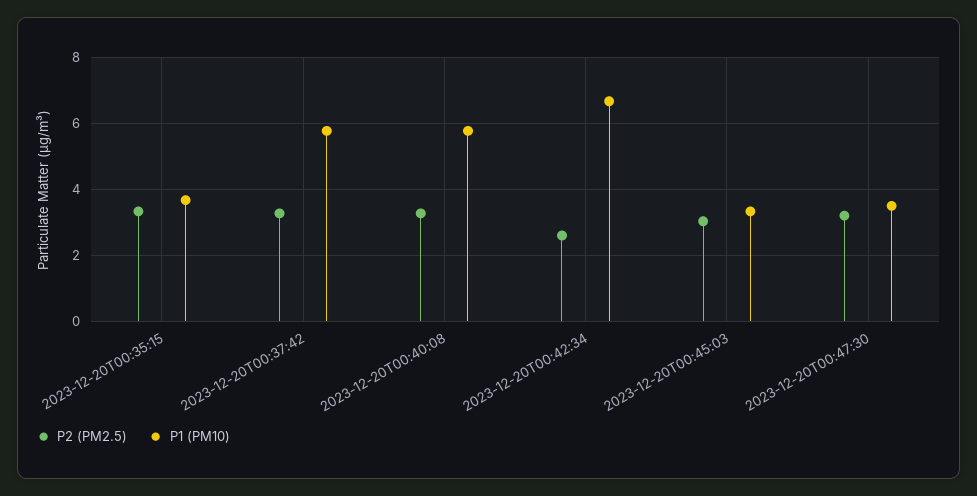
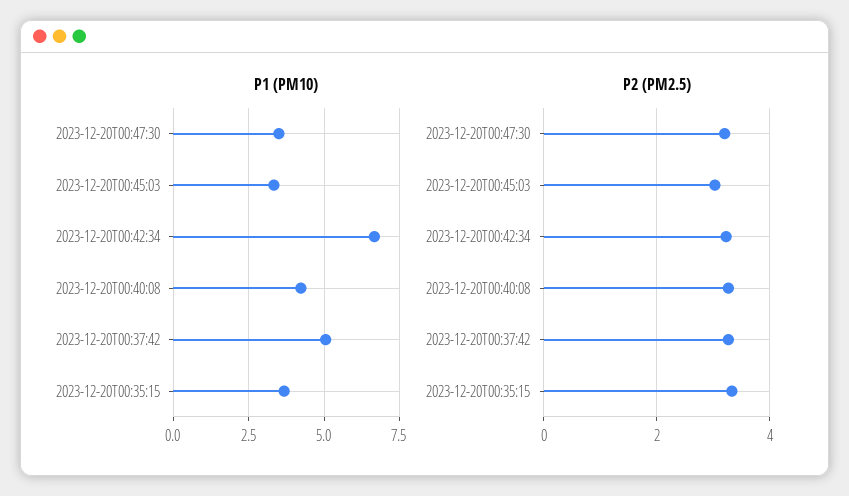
  {
    "P2 (PM2.5)": {
      "2023-12-20T00:35:15": 3.4,
      "2023-12-20T00:37:42": 3.2,
      "2023-12-20T00:40:08": 3.2,
-     "2023-12-20T00:42:34": 2.6,
+     "2023-12-20T00:42:34": 3.2,
      "2023-12-20T00:45:03": 3,
      "2023-12-20T00:47:30": 3.2
    },
    "P1 (PM10)": {
      "2023-12-20T00:35:15": 3.6,
-     "2023-12-20T00:37:42": 5.8,
+     "2023-12-20T00:37:42": 5,
-     "2023-12-20T00:40:08": 5.8,
+     "2023-12-20T00:40:08": 4.25,
      "2023-12-20T00:42:34": 6.6,
      "2023-12-20T00:45:03": 3.4,
      "2023-12-20T00:47:30": 3.6
    }
  }

